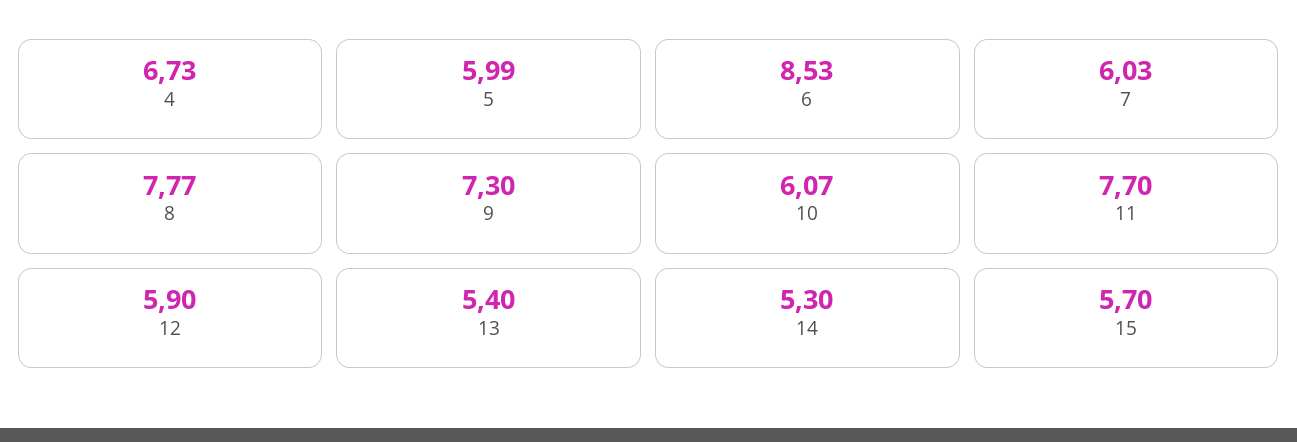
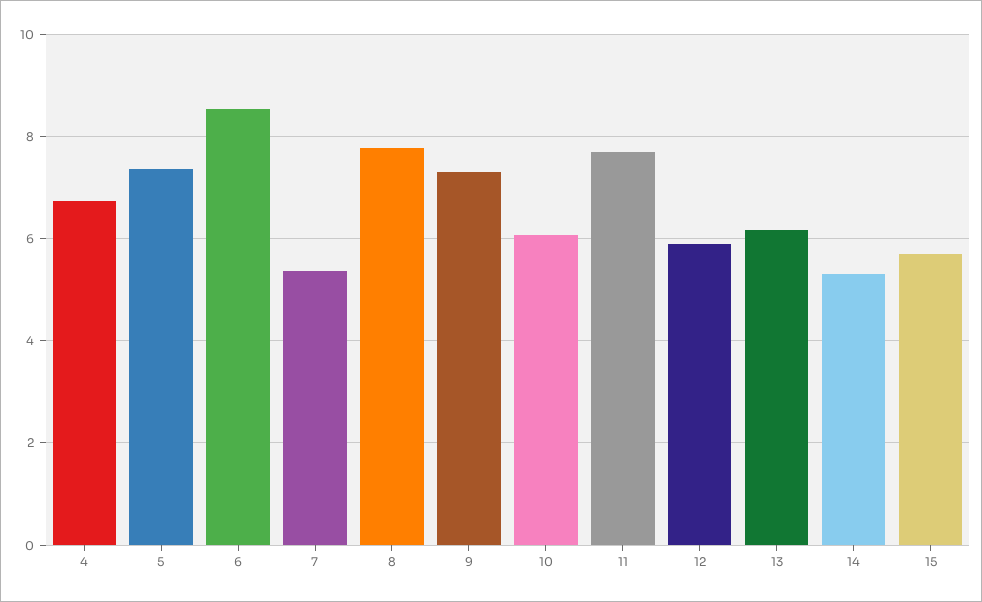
  {
    "4": 6.73,
-   "5": 5.99,
+   "5": 7.4,
    "6": 8.53,
-   "7": 6.03,
+   "7": 5.4,
    "8": 7.77,
    "9": 7.3,
    "10": 6.07,
    "11": 7.7,
    "12": 5.9,
-   "13": 5.4,
+   "13": 6.2,
    "14": 5.3,
    "15": 5.7
  }

